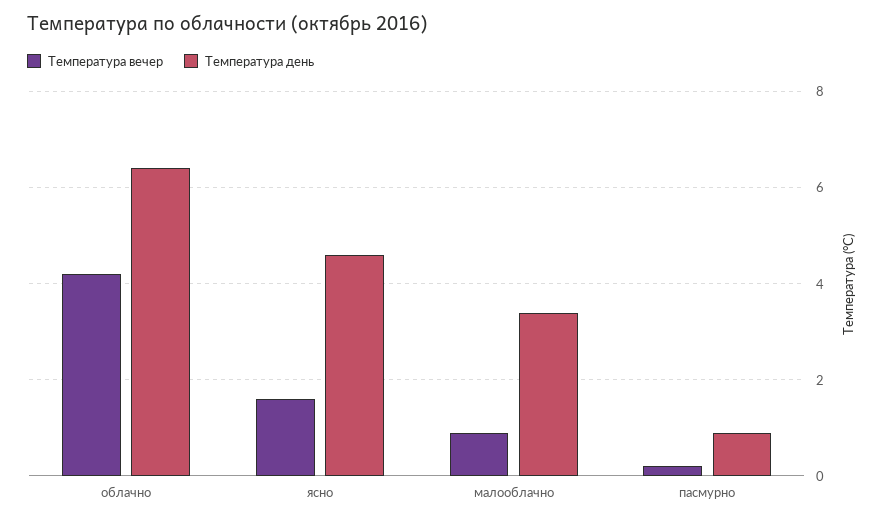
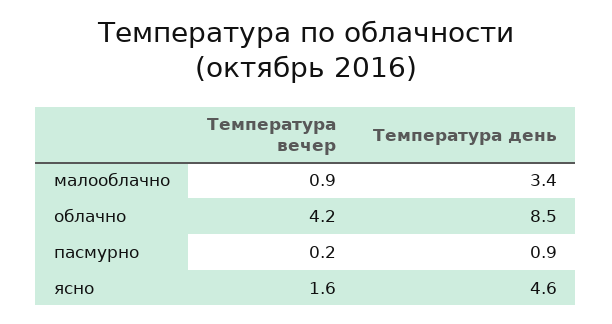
  {
    "Температура вечер": {
      "облачно": 4.2,
      "ясно": 1.6,
      "малооблачно": 0.9,
      "пасмурно": 0.2
    },
    "Температура день": {
-     "облачно": 6.5,
+     "облачно": 8.5,
      "ясно": 4.6,
      "малооблачно": 3.4,
      "пасмурно": 0.9
    }
  }

